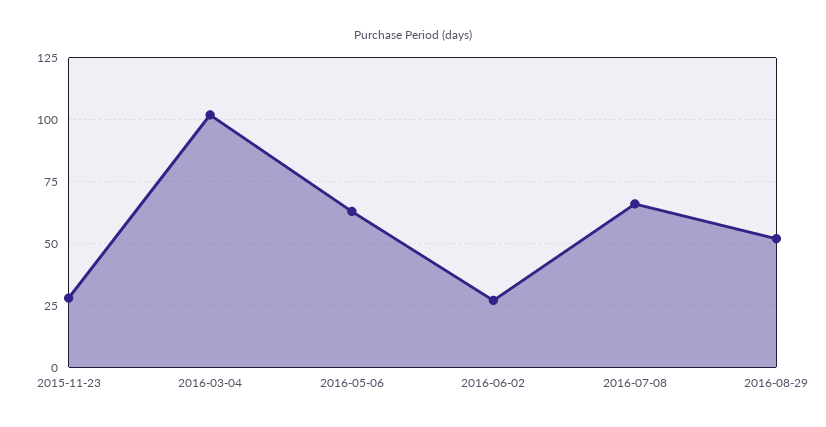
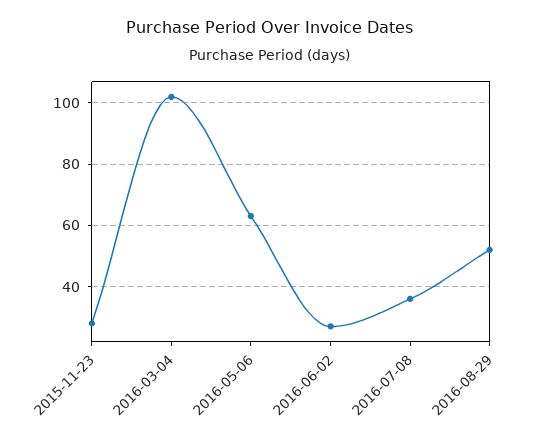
  {
    "2015-11-23": 30,
    "2016-03-04": 100,
    "2016-05-06": 65,
    "2016-06-02": 25,
-   "2016-07-08": 65,
+   "2016-07-08": 35,
    "2016-08-29": 50
  }

